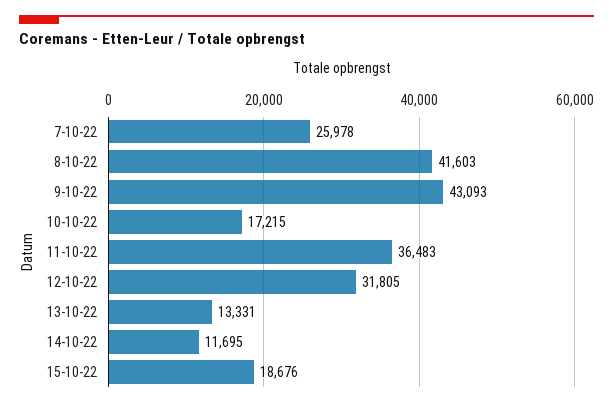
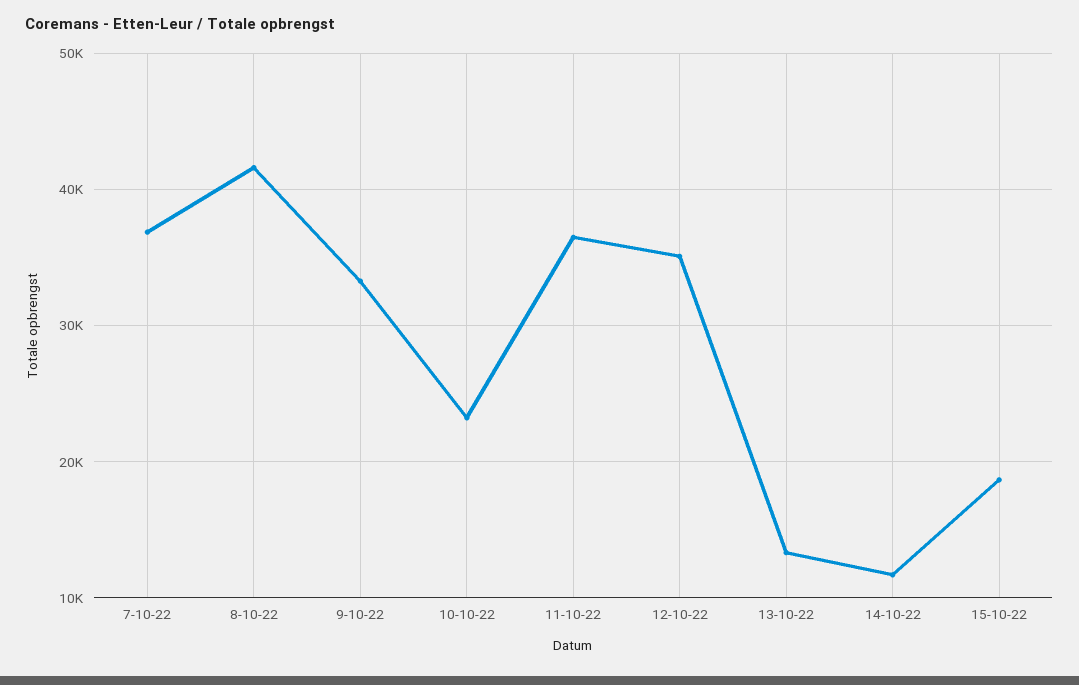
  {
-   "7-10-22": 25978,
+   "7-10-22": 37000,
    "8-10-22": 41603,
-   "9-10-22": 43093,
+   "9-10-22": 33000,
-   "10-10-22": 17215,
+   "10-10-22": 23000,
    "11-10-22": 36483,
-   "12-10-22": 31805,
+   "12-10-22": 35000,
    "13-10-22": 13331,
    "14-10-22": 11695,
    "15-10-22": 18676
  }

